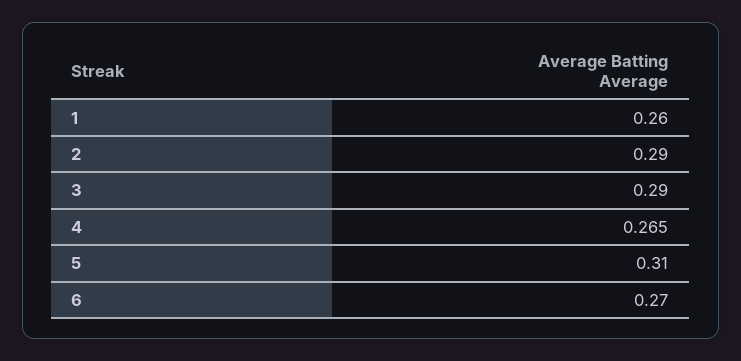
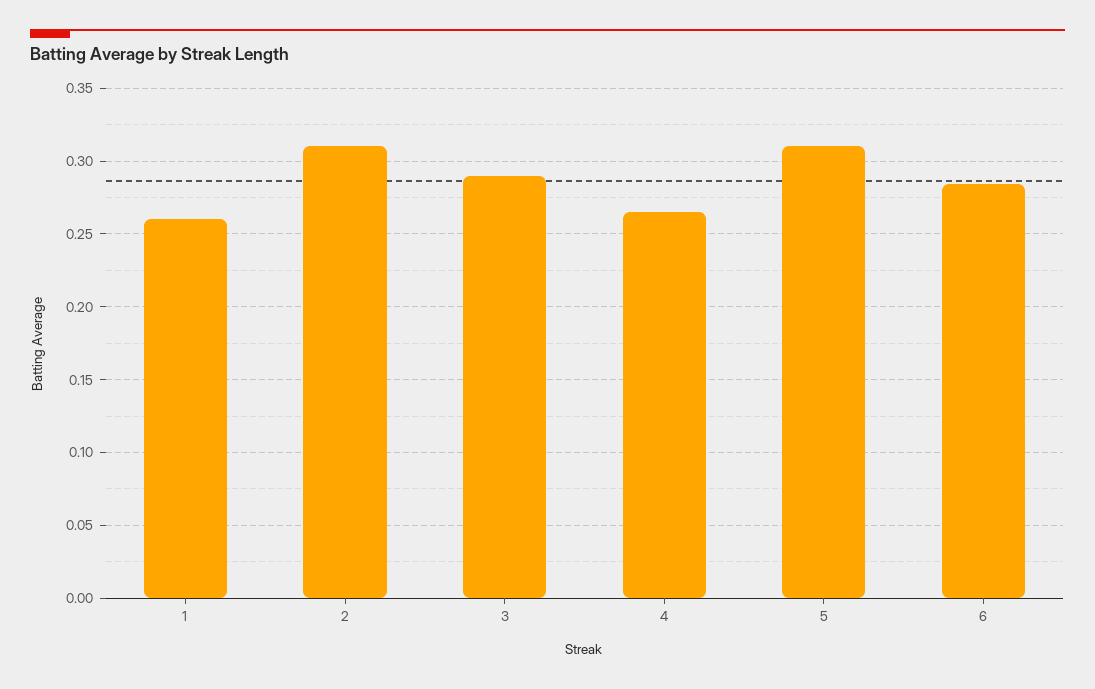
  {
    "1": 0.26,
-   "2": 0.29,
+   "2": 0.31,
    "3": 0.29,
    "4": 0.265,
    "5": 0.31,
-   "6": 0.27
+   "6": 0.285
  }

